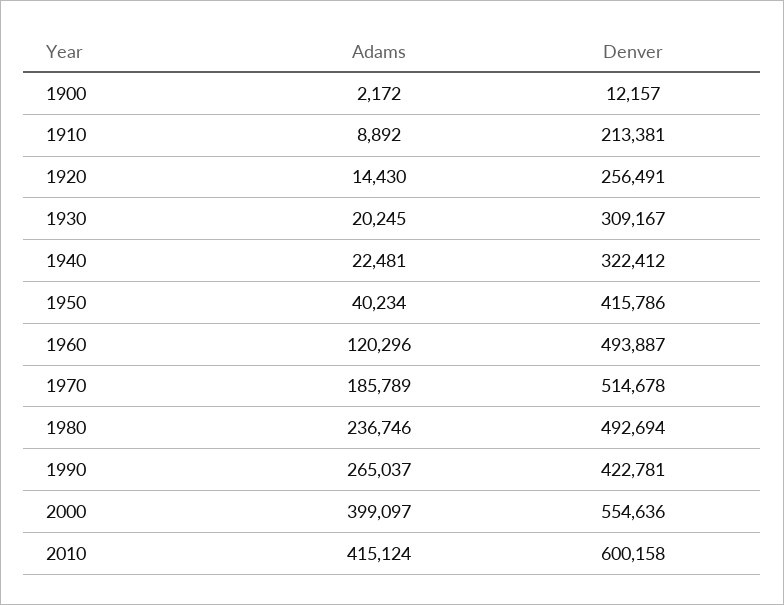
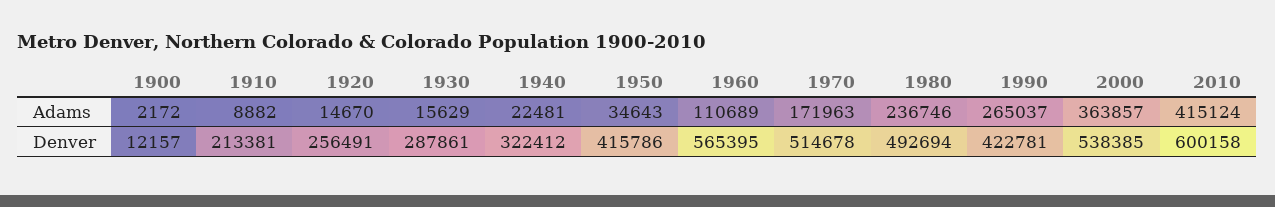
  {
    "Adams": {
      "1900": 2172,
-     "1910": 8892,
+     "1910": 8882,
-     "1920": 14430,
+     "1920": 14670,
-     "1930": 20245,
+     "1930": 15629,
      "1940": 22481,
-     "1950": 40234,
+     "1950": 34643,
-     "1960": 120296,
+     "1960": 110689,
-     "1970": 185789,
+     "1970": 171963,
      "1980": 236746,
      "1990": 265037,
-     "2000": 399097,
+     "2000": 363857,
      "2010": 415124
    },
    "Denver": {
      "1900": 12157,
      "1910": 213381,
      "1920": 256491,
-     "1930": 309167,
+     "1930": 287861,
      "1940": 322412,
      "1950": 415786,
-     "1960": 493887,
+     "1960": 565395,
      "1970": 514678,
      "1980": 492694,
      "1990": 422781,
-     "2000": 554636,
+     "2000": 538385,
      "2010": 600158
    }
  }

